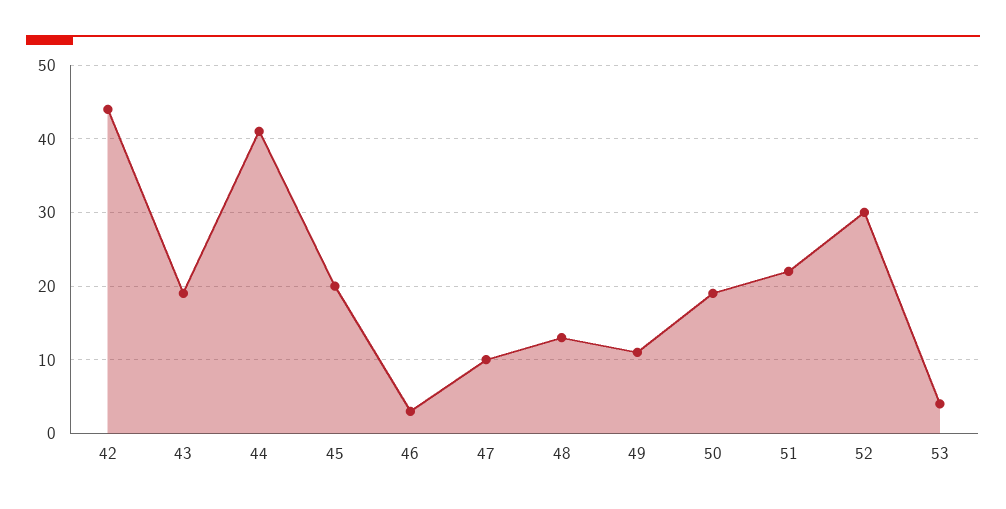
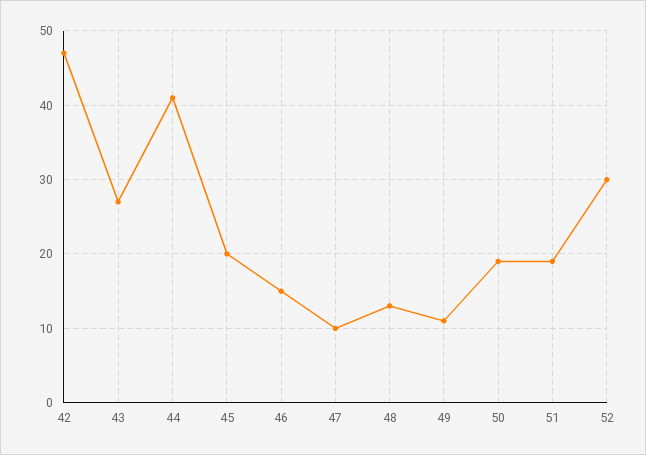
  {
-   "42": 44,
+   "42": 47,
-   "43": 19,
+   "43": 27,
    "44": 41,
    "45": 20,
-   "46": 3,
+   "46": 15,
    "47": 10,
    "48": 13,
    "49": 11,
    "50": 19,
-   "51": 22,
+   "51": 19,
-   "52": 30,
+   "52": 30
-   "53": 4
  }

